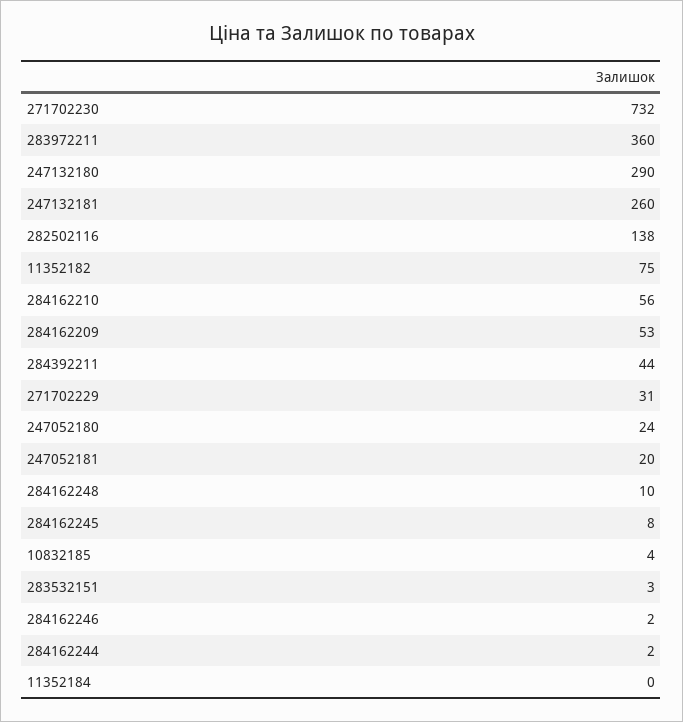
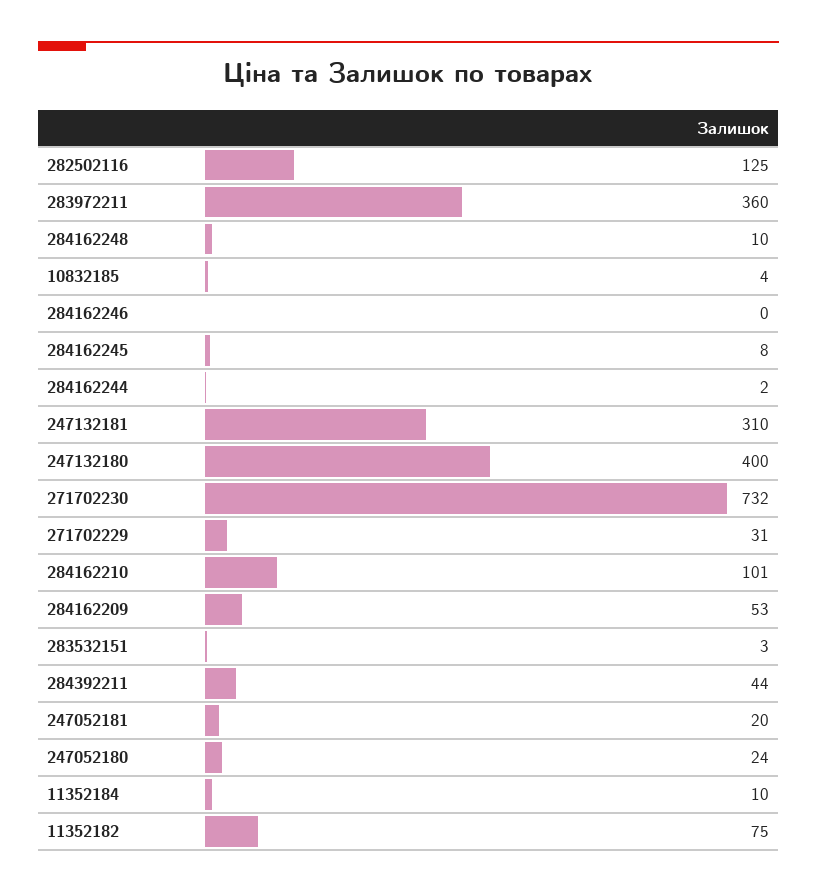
  {
    "271702230": 732,
    "283972211": 360,
-   "247132180": 290,
+   "247132180": 400,
-   "247132181": 260,
+   "247132181": 310,
-   "282502116": 138,
+   "282502116": 125,
    "11352182": 75,
-   "284162210": 56,
+   "284162210": 101,
    "284162209": 53,
    "284392211": 44,
    "271702229": 31,
    "247052180": 24,
    "247052181": 20,
    "284162248": 10,
    "284162245": 8,
    "10832185": 4,
    "283532151": 3,
-   "284162246": 2,
+   "284162246": 0,
    "284162244": 2,
-   "11352184": 0
+   "11352184": 10
  }

